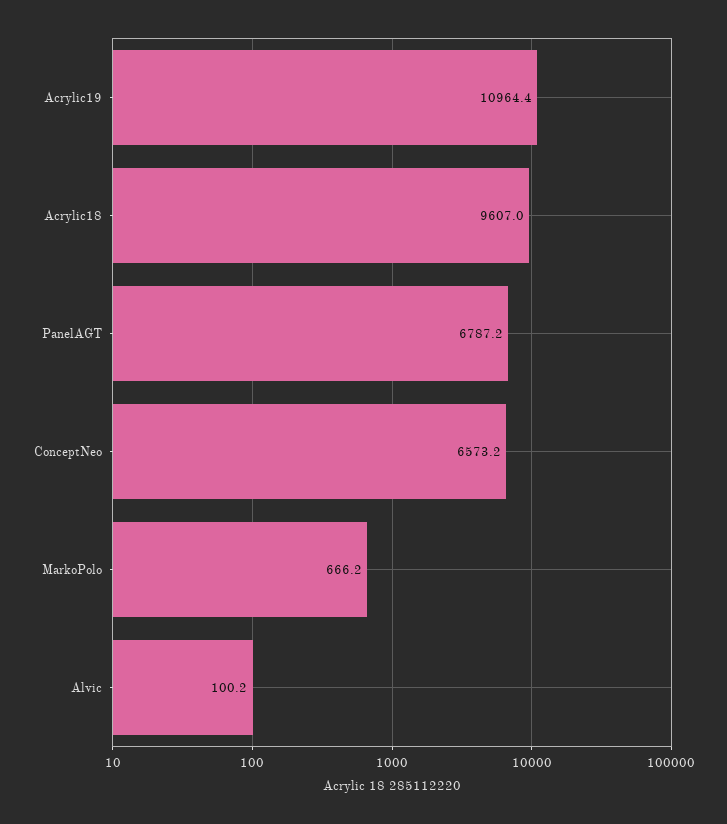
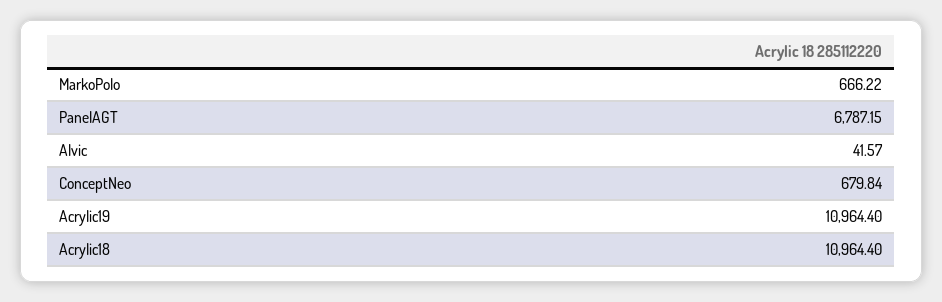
  {
    "Acrylic19": 10964.4,
-   "Acrylic18": 9607,
+   "Acrylic18": 10964.4,
    "PanelAGT": 6787.15,
-   "ConceptNeo": 6573.2,
+   "ConceptNeo": 679.84,
    "MarkoPolo": 666.22,
-   "Alvic": 100.2
+   "Alvic": 41.57
  }

